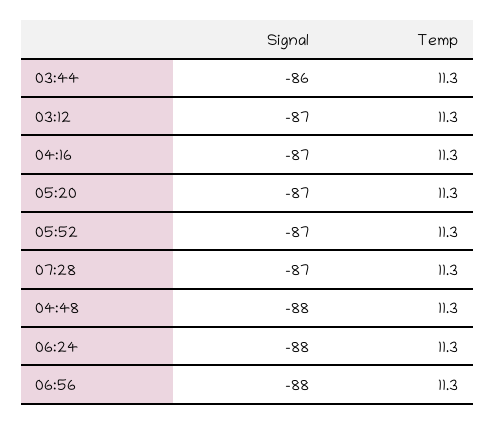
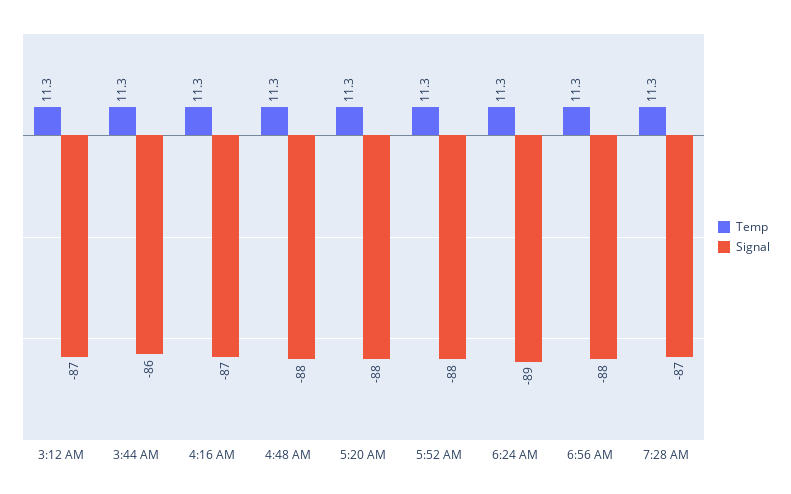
  {
    "Signal": {
      "03:44": -86,
      "03:12": -87,
      "04:16": -87,
-     "05:20": -87,
+     "05:20": -88,
-     "05:52": -87,
+     "05:52": -88,
      "07:28": -87,
      "04:48": -88,
-     "06:24": -88,
+     "06:24": -89,
      "06:56": -88
    },
    "Temp": {
      "03:44": 11.3,
      "03:12": 11.3,
      "04:16": 11.3,
      "05:20": 11.3,
      "05:52": 11.3,
      "07:28": 11.3,
      "04:48": 11.3,
      "06:24": 11.3,
      "06:56": 11.3
    }
  }

